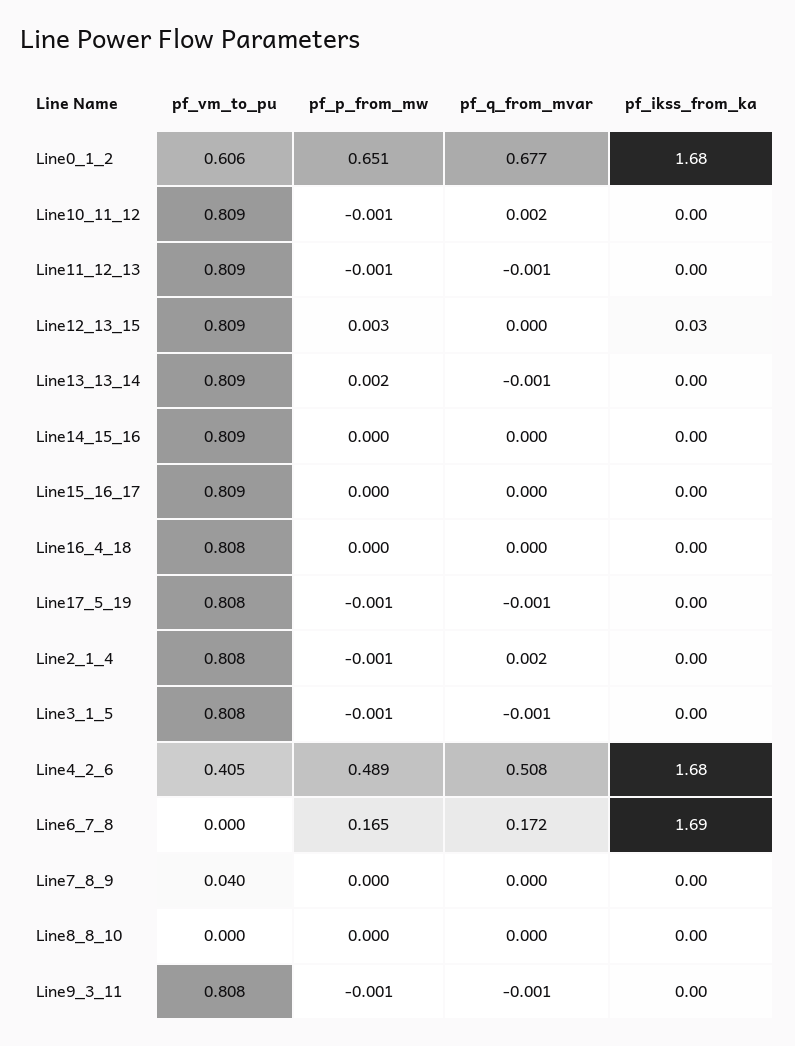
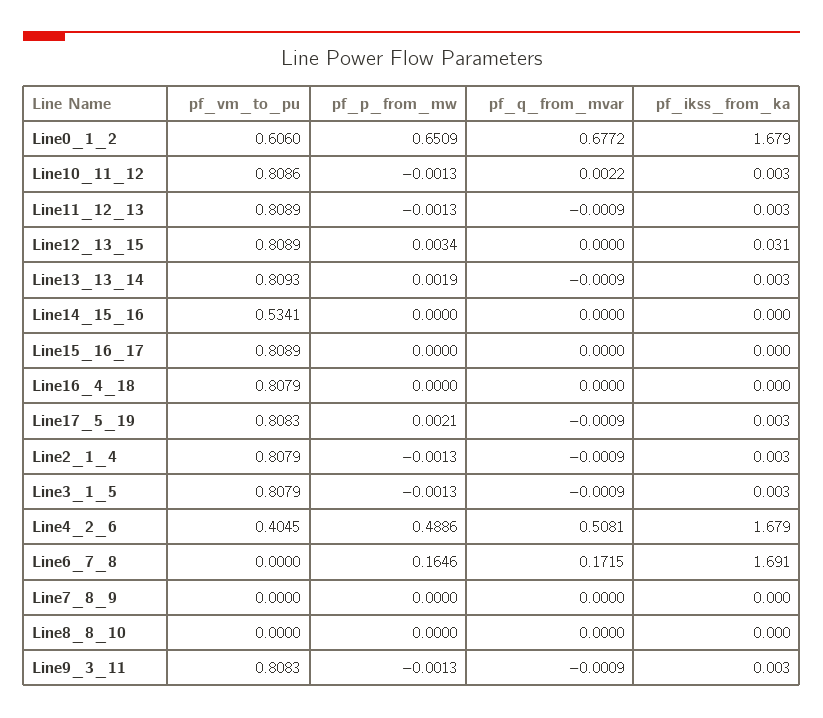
  {
    "pf_vm_to_pu": {
      "Line0_1_2": 0.606,
      "Line10_11_12": 0.8086,
      "Line11_12_13": 0.8089,
      "Line12_13_15": 0.8089,
      "Line13_13_14": 0.8093,
-     "Line14_15_16": 0.809,
+     "Line14_15_16": 0.5341,
      "Line15_16_17": 0.8089,
      "Line16_4_18": 0.8079,
      "Line17_5_19": 0.8083,
      "Line2_1_4": 0.8079,
      "Line3_1_5": 0.8079,
      "Line4_2_6": 0.4045,
      "Line6_7_8": 0,
-     "Line7_8_9": 0.04,
+     "Line7_8_9": 0,
      "Line8_8_10": 0,
      "Line9_3_11": 0.8083
    },
    "pf_p_from_mw": {
      "Line0_1_2": 0.6509,
      "Line10_11_12": -0.0013,
      "Line11_12_13": -0.0013,
      "Line12_13_15": 0.0034,
      "Line13_13_14": 0.0019,
      "Line14_15_16": 0,
      "Line15_16_17": 0,
      "Line16_4_18": 0,
-     "Line17_5_19": -0.001,
+     "Line17_5_19": 0.0021,
      "Line2_1_4": -0.0013,
      "Line3_1_5": -0.0013,
      "Line4_2_6": 0.4886,
      "Line6_7_8": 0.1646,
      "Line7_8_9": 0,
      "Line8_8_10": 0,
      "Line9_3_11": -0.0013
    },
    "pf_q_from_mvar": {
      "Line0_1_2": 0.6772,
      "Line10_11_12": 0.0022,
      "Line11_12_13": -0.0009,
      "Line12_13_15": 0,
      "Line13_13_14": -0.0009,
      "Line14_15_16": 0,
      "Line15_16_17": 0,
      "Line16_4_18": 0,
      "Line17_5_19": -0.0009,
-     "Line2_1_4": 0.002,
+     "Line2_1_4": -0.0009,
      "Line3_1_5": -0.0009,
      "Line4_2_6": 0.5081,
      "Line6_7_8": 0.1715,
      "Line7_8_9": 0,
      "Line8_8_10": 0,
      "Line9_3_11": -0.0009
    },
    "pf_ikss_from_ka": {
      "Line0_1_2": 1.679,
      "Line10_11_12": 0.003,
      "Line11_12_13": 0.003,
      "Line12_13_15": 0.031,
      "Line13_13_14": 0.003,
      "Line14_15_16": 0,
      "Line15_16_17": 0,
      "Line16_4_18": 0,
      "Line17_5_19": 0.003,
      "Line2_1_4": 0.003,
      "Line3_1_5": 0.003,
      "Line4_2_6": 1.679,
      "Line6_7_8": 1.691,
      "Line7_8_9": 0,
      "Line8_8_10": 0,
      "Line9_3_11": 0.003
    }
  }

